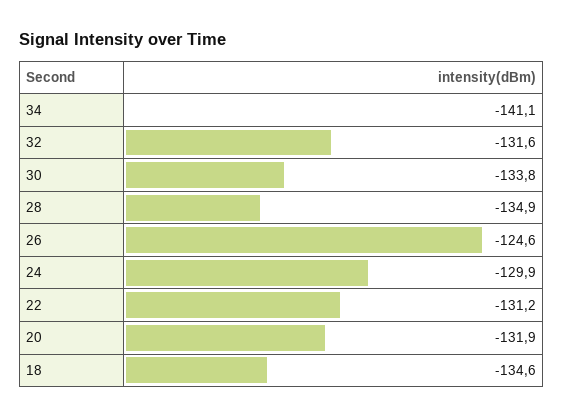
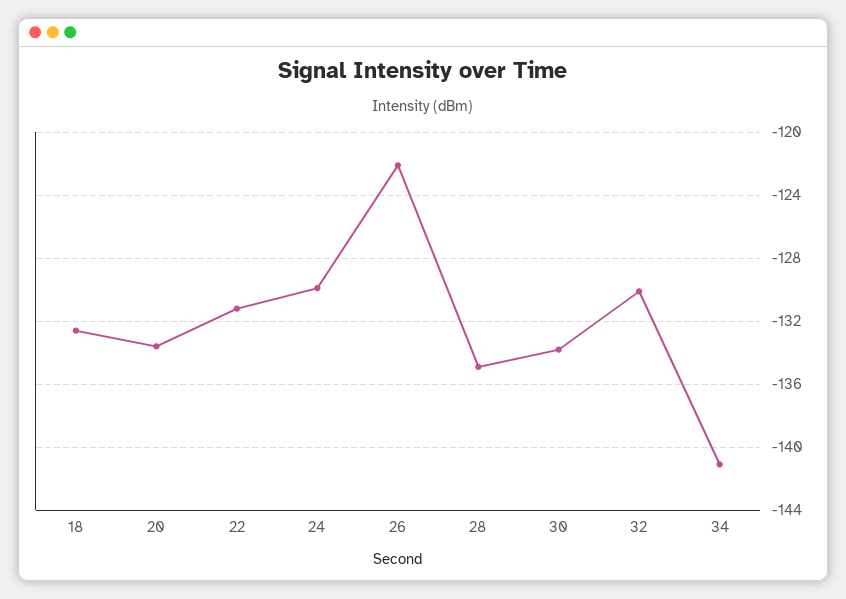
  {
    "34": -141.1,
-   "32": -131.6,
+   "32": -130,
    "30": -133.8,
    "28": -134.9,
-   "26": -124.6,
+   "26": -122,
    "24": -129.9,
    "22": -131.2,
-   "20": -131.9,
+   "20": -133.5,
-   "18": -134.6
+   "18": -132.5
  }

